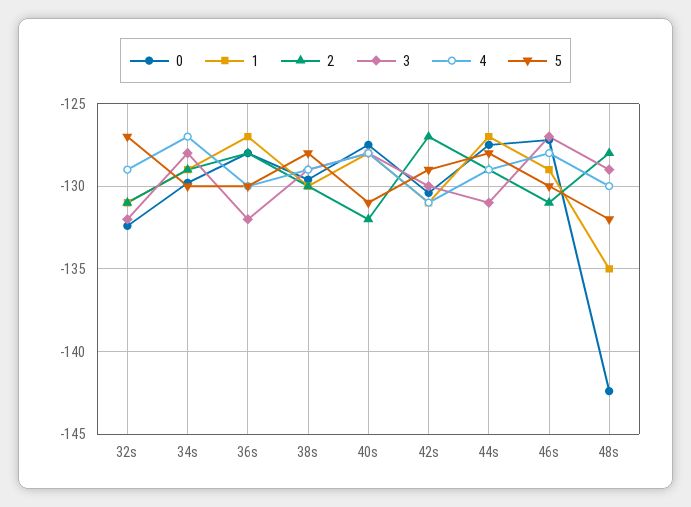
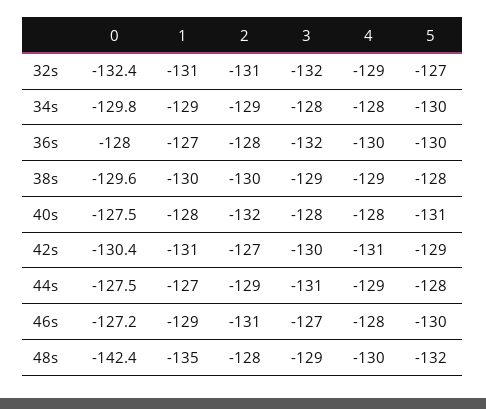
  {
    "0": {
      "32s": -132.4,
      "34s": -129.8,
      "36s": -128,
      "38s": -129.6,
      "40s": -127.5,
      "42s": -130.4,
      "44s": -127.5,
      "46s": -127.2,
      "48s": -142.4
    },
    "1": {
      "32s": -131,
      "34s": -129,
      "36s": -127,
      "38s": -130,
      "40s": -128,
      "42s": -131,
      "44s": -127,
      "46s": -129,
      "48s": -135
    },
    "2": {
      "32s": -131,
      "34s": -129,
      "36s": -128,
      "38s": -130,
      "40s": -132,
      "42s": -127,
      "44s": -129,
      "46s": -131,
      "48s": -128
    },
    "3": {
      "32s": -132,
      "34s": -128,
      "36s": -132,
      "38s": -129,
      "40s": -128,
      "42s": -130,
      "44s": -131,
      "46s": -127,
      "48s": -129
    },
    "4": {
      "32s": -129,
-     "34s": -127,
+     "34s": -128,
      "36s": -130,
      "38s": -129,
      "40s": -128,
      "42s": -131,
      "44s": -129,
      "46s": -128,
      "48s": -130
    },
    "5": {
      "32s": -127,
      "34s": -130,
      "36s": -130,
      "38s": -128,
      "40s": -131,
      "42s": -129,
      "44s": -128,
      "46s": -130,
      "48s": -132
    }
  }

